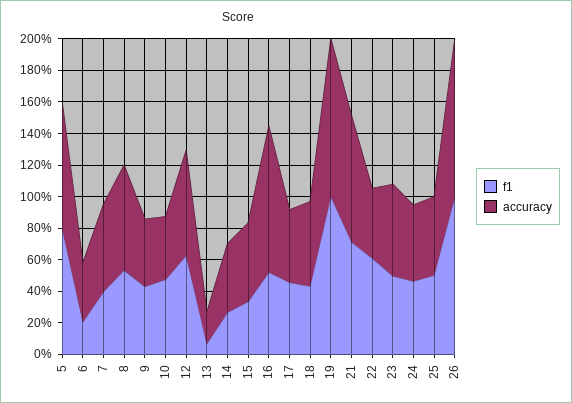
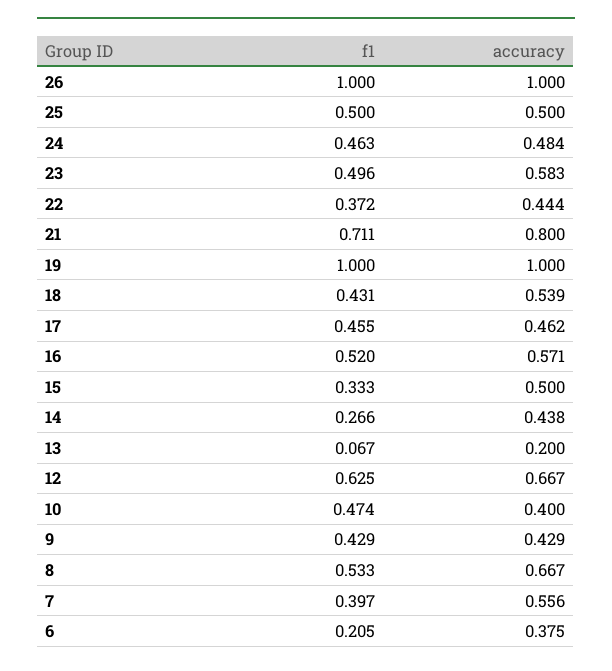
  {
    "f1": {
-     "5": 0.8,
      "6": 0.205,
      "7": 0.397,
      "8": 0.533,
      "9": 0.429,
      "10": 0.474,
      "12": 0.625,
      "13": 0.067,
      "14": 0.266,
      "15": 0.333,
      "16": 0.52,
      "17": 0.455,
      "18": 0.431,
      "19": 1,
      "21": 0.711,
-     "22": 0.6,
+     "22": 0.372,
      "23": 0.496,
      "24": 0.463,
      "25": 0.5,
      "26": 1
    },
    "accuracy": {
-     "5": 0.8,
      "6": 0.375,
      "7": 0.556,
      "8": 0.667,
      "9": 0.429,
      "10": 0.4,
      "12": 0.667,
      "13": 0.2,
      "14": 0.438,
      "15": 0.5,
-     "16": 0.9,
+     "16": 0.571,
      "17": 0.462,
      "18": 0.539,
      "19": 1,
      "21": 0.8,
      "22": 0.444,
      "23": 0.583,
      "24": 0.484,
      "25": 0.5,
      "26": 1
    }
  }

